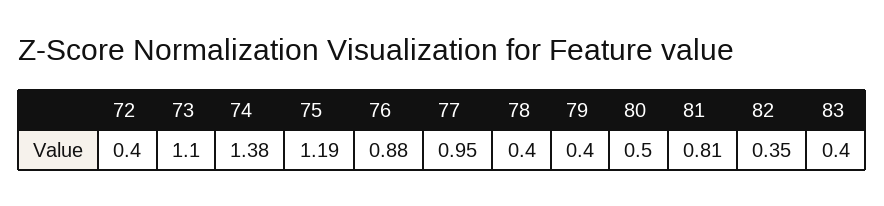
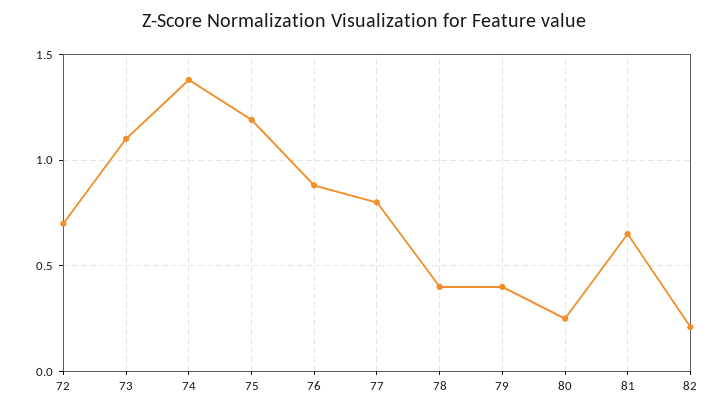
  {
-   "72": 0.4,
+   "72": 0.7,
    "73": 1.1,
    "74": 1.38,
    "75": 1.19,
    "76": 0.88,
-   "77": 0.95,
+   "77": 0.8,
    "78": 0.4,
    "79": 0.4,
-   "80": 0.5,
+   "80": 0.25,
-   "81": 0.81,
+   "81": 0.65,
-   "82": 0.35,
+   "82": 0.2
-   "83": 0.4
  }

